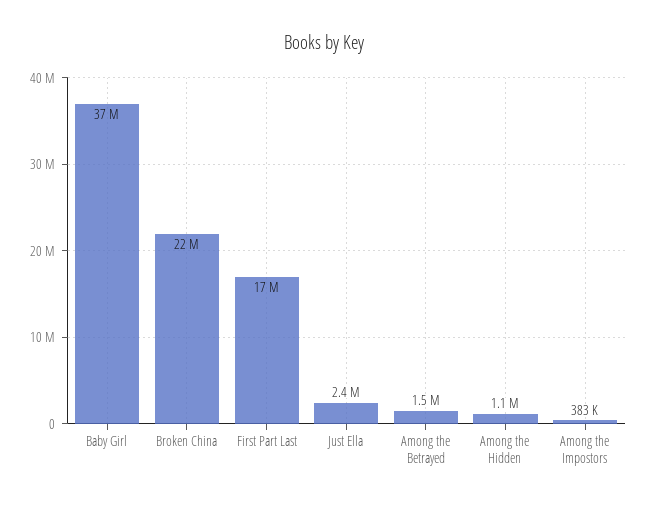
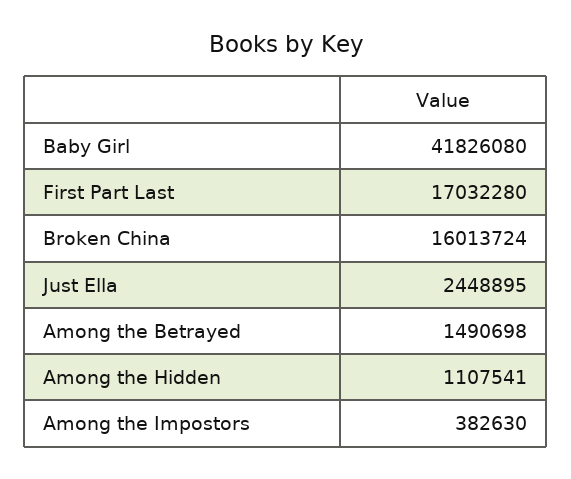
  {
-   "Baby Girl": 37000000,
+   "Baby Girl": 41826080,
-   "Broken China": 22000000,
+   "Broken China": 16013724,
    "First Part Last": 17032280,
    "Just Ella": 2448895,
    "Among the Betrayed": 1490698,
    "Among the Hidden": 1107541,
    "Among the Impostors": 382630
  }

